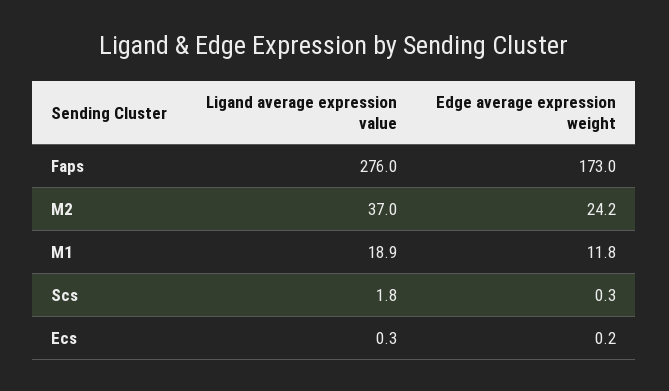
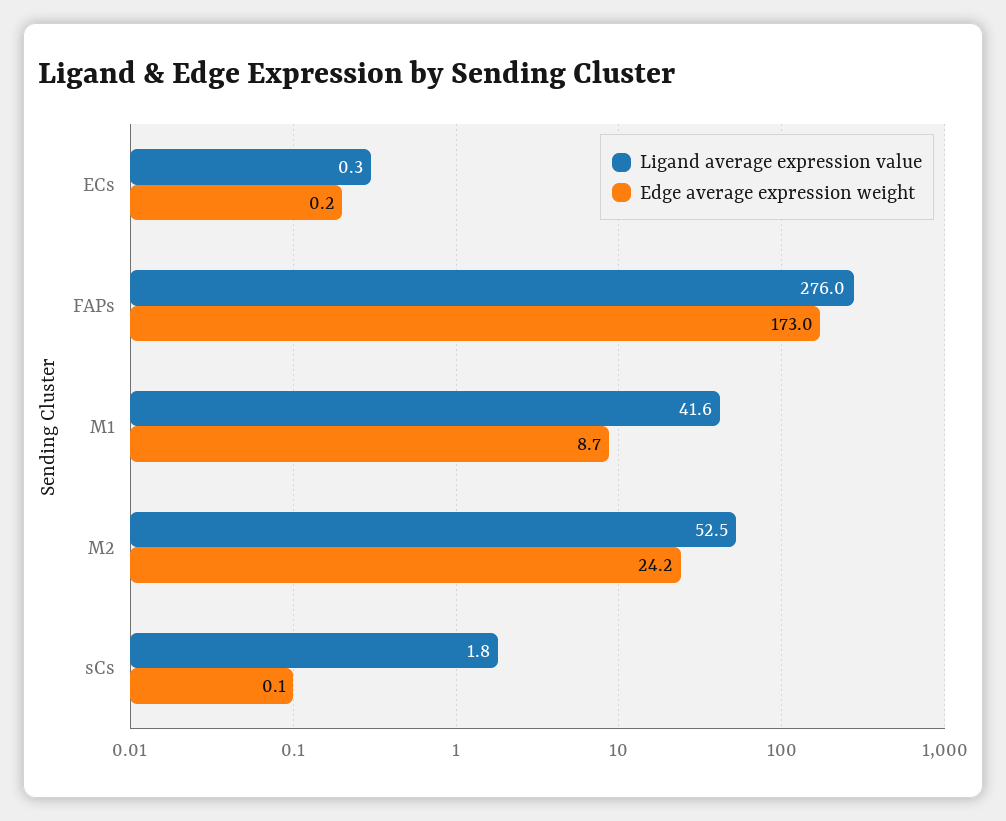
  {
    "Ligand average expression value": {
      "Faps": 276,
-     "M2": 37,
+     "M2": 52.5,
-     "M1": 18.9,
+     "M1": 41.6,
      "Scs": 1.8,
      "Ecs": 0.3
    },
    "Edge average expression weight": {
      "Faps": 173,
      "M2": 24.2,
-     "M1": 11.8,
+     "M1": 8.7,
-     "Scs": 0.3,
+     "Scs": 0.1,
      "Ecs": 0.2
    }
  }

